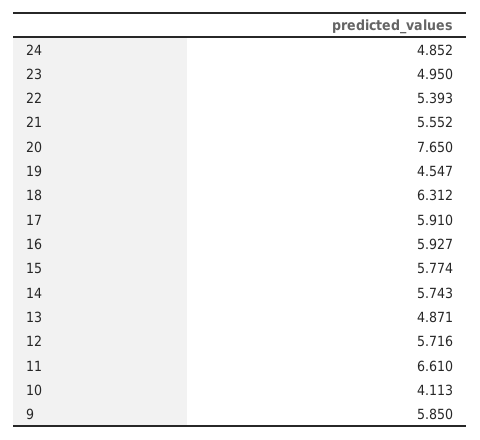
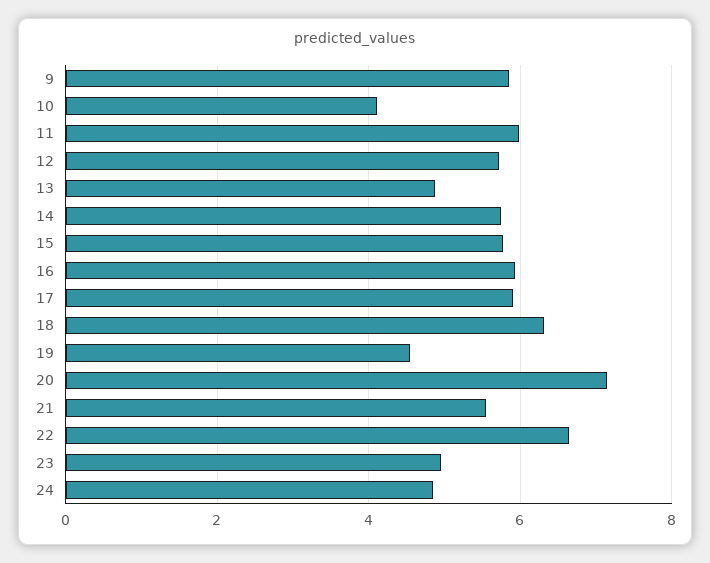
  {
    "24": 4.852,
    "23": 4.95,
-   "22": 5.393,
+   "22": 6.6,
    "21": 5.552,
-   "20": 7.65,
+   "20": 7.2,
    "19": 4.547,
    "18": 6.312,
    "17": 5.91,
    "16": 5.927,
    "15": 5.774,
    "14": 5.743,
    "13": 4.871,
    "12": 5.716,
-   "11": 6.61,
+   "11": 6,
    "10": 4.113,
    "9": 5.85
  }

